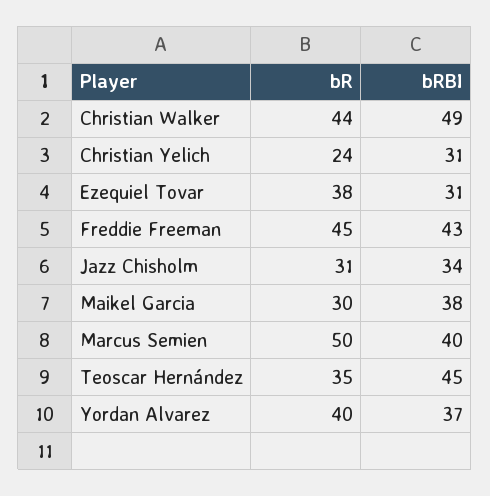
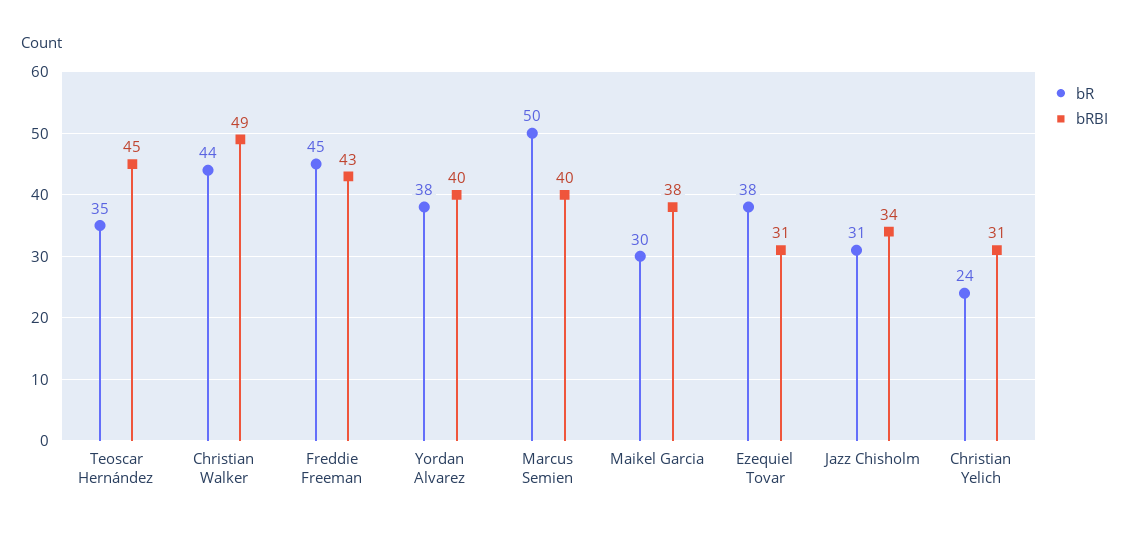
  {
    "bR": {
      "Christian Walker": 44,
      "Christian Yelich": 24,
      "Ezequiel Tovar": 38,
      "Freddie Freeman": 45,
      "Jazz Chisholm": 31,
      "Maikel Garcia": 30,
      "Marcus Semien": 50,
      "Teoscar Hernández": 35,
-     "Yordan Alvarez": 40
+     "Yordan Alvarez": 38
    },
    "bRBI": {
      "Christian Walker": 49,
      "Christian Yelich": 31,
      "Ezequiel Tovar": 31,
      "Freddie Freeman": 43,
      "Jazz Chisholm": 34,
      "Maikel Garcia": 38,
      "Marcus Semien": 40,
      "Teoscar Hernández": 45,
-     "Yordan Alvarez": 37
+     "Yordan Alvarez": 40
    }
  }

